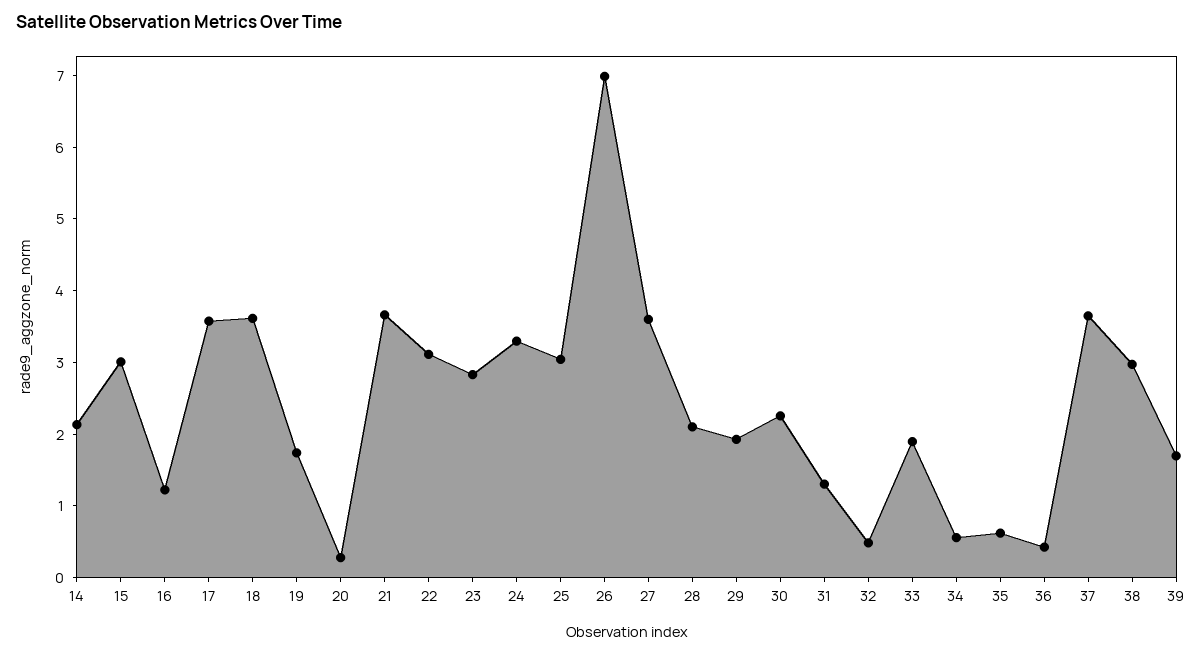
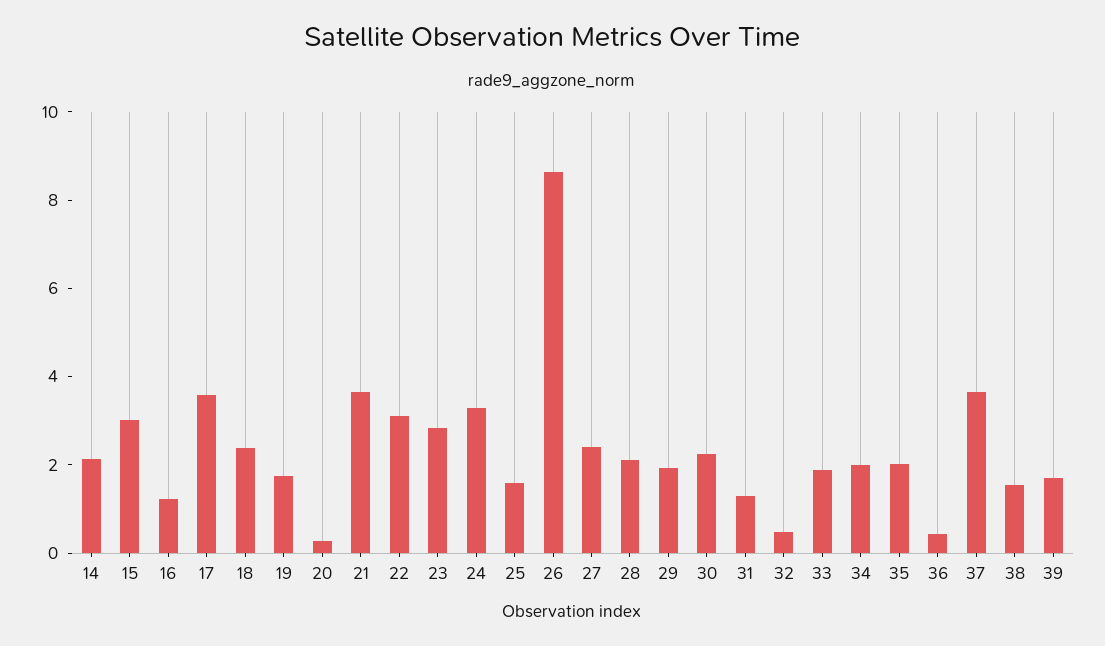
  {
    "14": 2.2,
    "15": 3,
    "16": 1.2,
    "17": 3.6,
-   "18": 3.6,
+   "18": 2.5,
    "19": 1.8,
    "20": 0.2,
    "21": 3.6,
    "22": 3.2,
    "23": 2.8,
    "24": 3.2,
-   "25": 3,
+   "25": 1.5,
-   "26": 7,
+   "26": 8.5,
-   "27": 3.6,
+   "27": 2.5,
    "28": 2.2,
    "29": 2,
    "30": 2.2,
    "31": 1.4,
    "32": 0.4,
    "33": 1.8,
-   "34": 0.6,
+   "34": 2,
-   "35": 0.6,
+   "35": 2,
    "36": 0.4,
    "37": 3.6,
-   "38": 3,
+   "38": 1.5,
    "39": 1.6
  }

